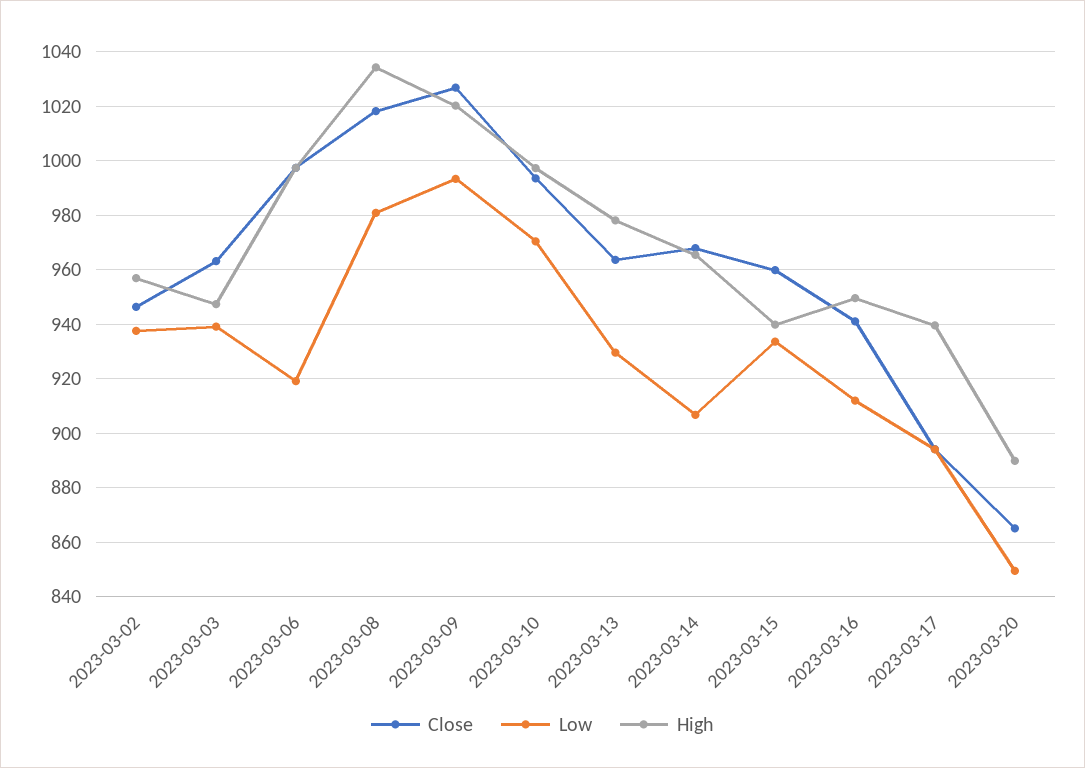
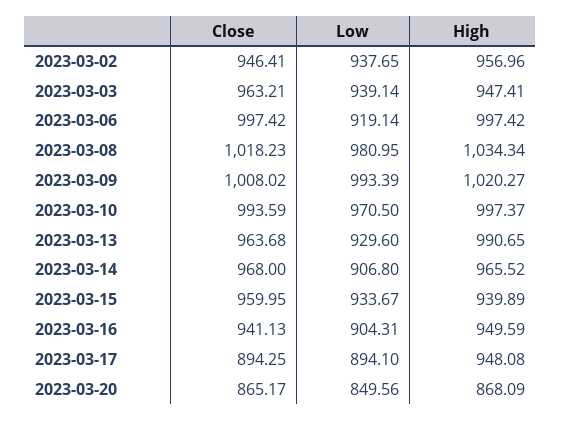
  {
    "Close": {
      "2023-03-02": 946.41,
      "2023-03-03": 963.21,
      "2023-03-06": 997.42,
      "2023-03-08": 1018.23,
-     "2023-03-09": 1027.5,
+     "2023-03-09": 1008.02,
      "2023-03-10": 993.59,
      "2023-03-13": 963.68,
      "2023-03-14": 968,
      "2023-03-15": 959.95,
      "2023-03-16": 941.13,
      "2023-03-17": 894.25,
      "2023-03-20": 865.17
    },
    "Low": {
      "2023-03-02": 937.65,
      "2023-03-03": 939.14,
      "2023-03-06": 919.14,
      "2023-03-08": 980.95,
      "2023-03-09": 993.39,
      "2023-03-10": 970.5,
      "2023-03-13": 929.6,
      "2023-03-14": 906.8,
      "2023-03-15": 933.67,
-     "2023-03-16": 912.5,
+     "2023-03-16": 904.31,
      "2023-03-17": 894.1,
      "2023-03-20": 849.56
    },
    "High": {
      "2023-03-02": 956.96,
      "2023-03-03": 947.41,
      "2023-03-06": 997.42,
      "2023-03-08": 1034.34,
      "2023-03-09": 1020.27,
      "2023-03-10": 997.37,
-     "2023-03-13": 977.5,
+     "2023-03-13": 990.65,
      "2023-03-14": 965.52,
      "2023-03-15": 939.89,
      "2023-03-16": 949.59,
-     "2023-03-17": 940,
+     "2023-03-17": 948.08,
-     "2023-03-20": 890
+     "2023-03-20": 868.09
    }
  }

